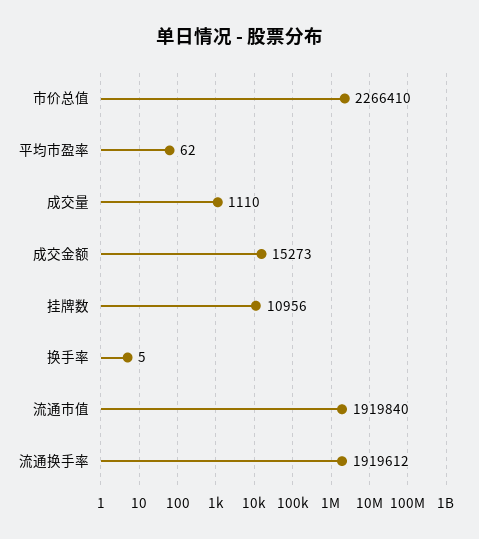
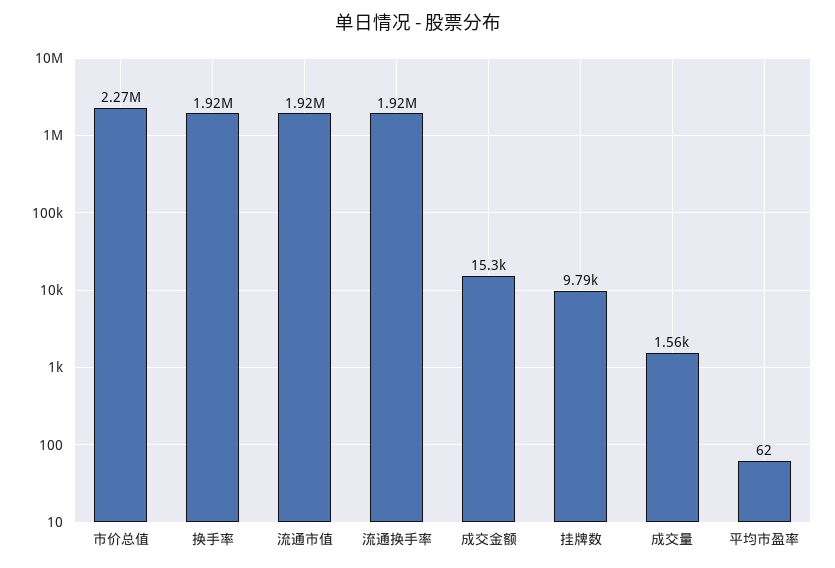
  {
    "市价总值": 2266410,
    "平均市盈率": 62,
-   "成交量": 1110,
+   "成交量": 1560,
    "成交金额": 15273,
-   "挂牌数": 10956,
+   "挂牌数": 9790,
-   "换手率": 5,
+   "换手率": 1920000,
    "流通市值": 1919840,
    "流通换手率": 1919612
  }

